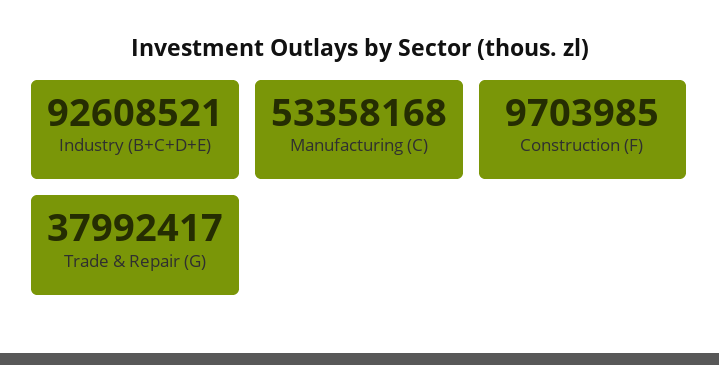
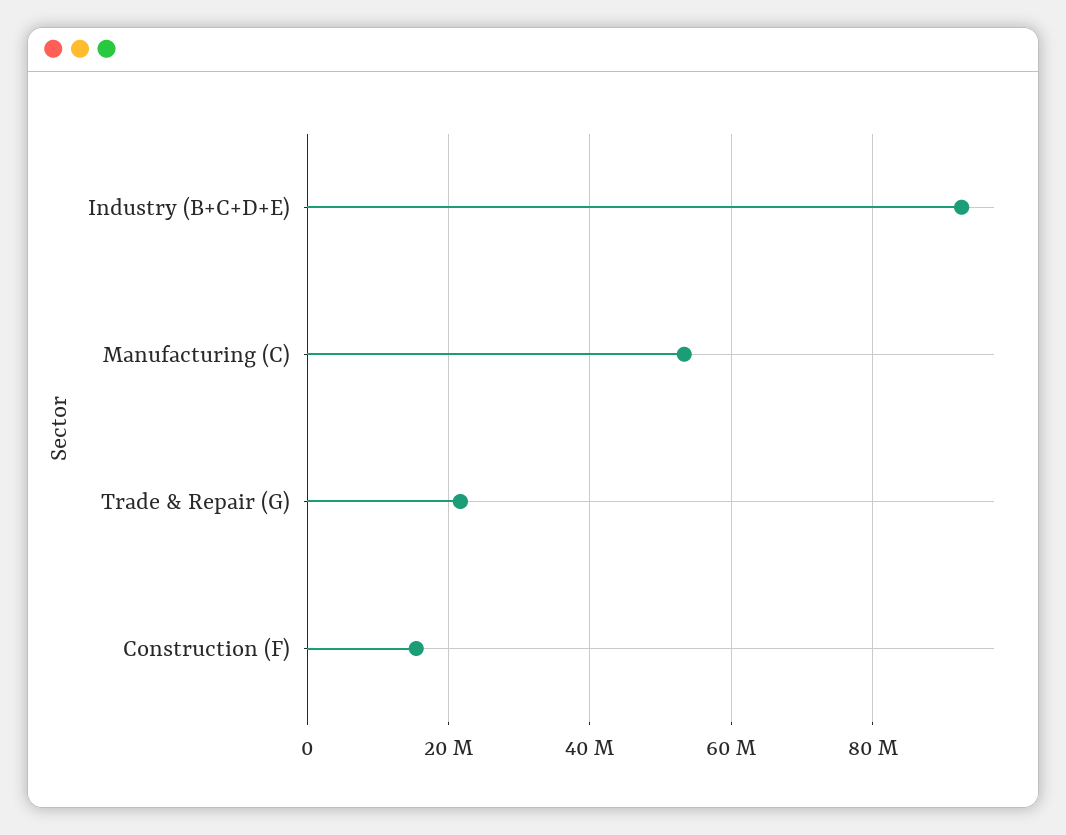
  {
    "Industry (B+C+D+E)": 92608521,
    "Manufacturing (C)": 53358168,
-   "Construction (F)": 9703985,
+   "Construction (F)": 16000000,
-   "Trade & Repair (G)": 37992417
+   "Trade & Repair (G)": 22000000
  }

